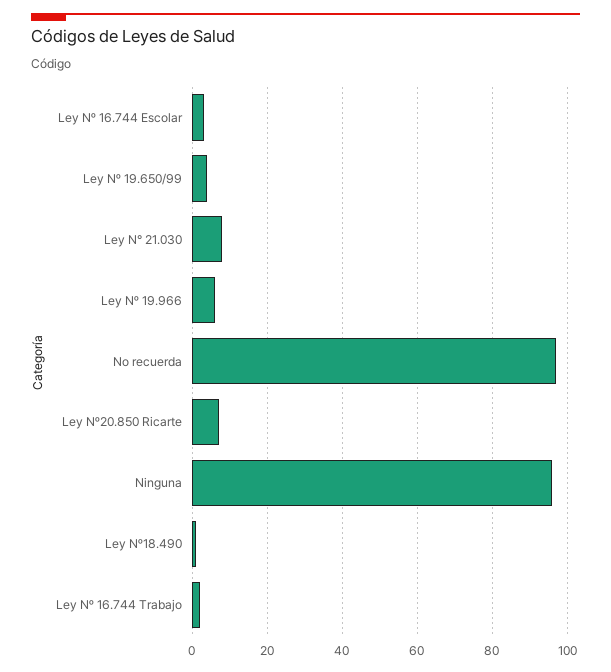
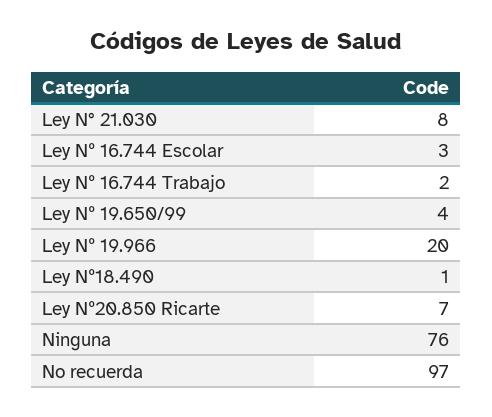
  {
    "Ley Nº 16.744 Escolar": 3,
    "Ley Nº 19.650/99": 4,
    "Ley N° 21.030": 8,
-   "Ley Nº 19.966": 5,
+   "Ley Nº 19.966": 20,
    "No recuerda": 97,
    "Ley Nº20.850 Ricarte": 7,
-   "Ninguna": 95,
+   "Ninguna": 76,
    "Ley Nº18.490": 1,
    "Ley Nº 16.744 Trabajo": 2
  }

